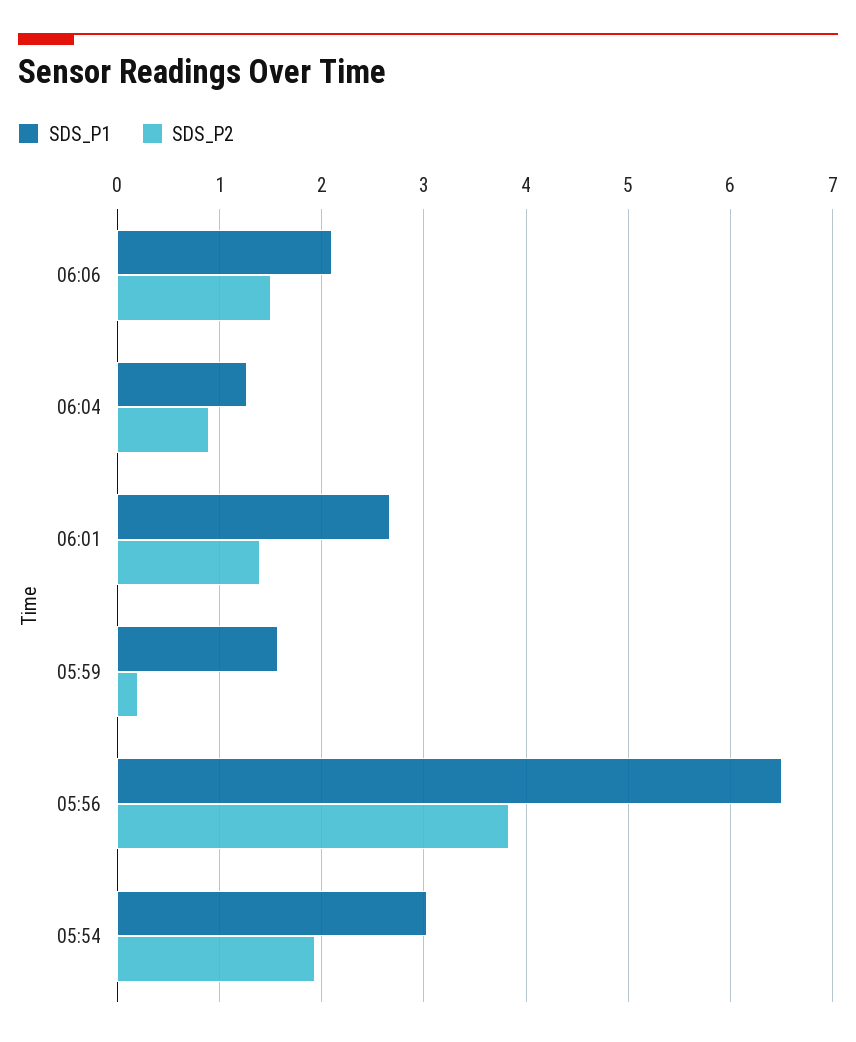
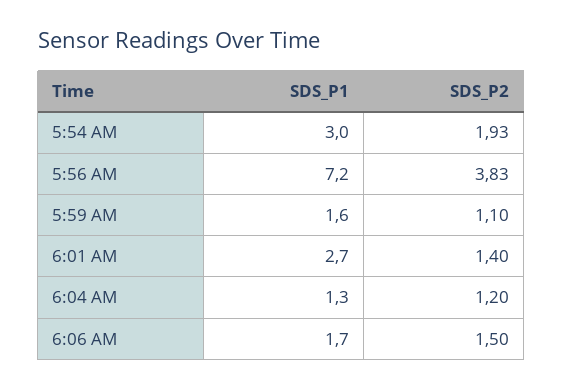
  {
    "SDS_P1": {
-     "06:06": 2.1,
+     "06:06": 1.7,
      "06:04": 1.3,
      "06:01": 2.7,
      "05:59": 1.6,
-     "05:56": 6.5,
+     "05:56": 7.2,
      "05:54": 3
    },
    "SDS_P2": {
      "06:06": 1.5,
-     "06:04": 0.9,
+     "06:04": 1.2,
      "06:01": 1.4,
-     "05:59": 0.2,
+     "05:59": 1.1,
      "05:56": 3.83,
      "05:54": 1.93
    }
  }

